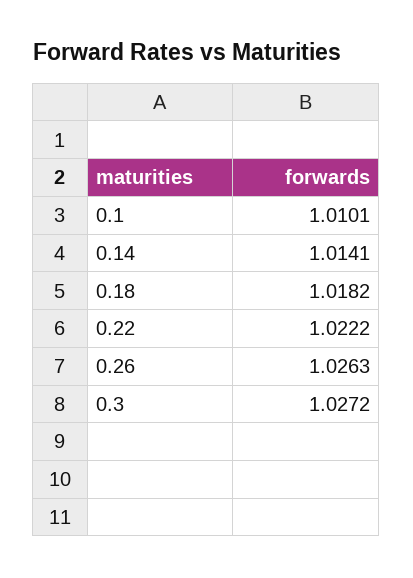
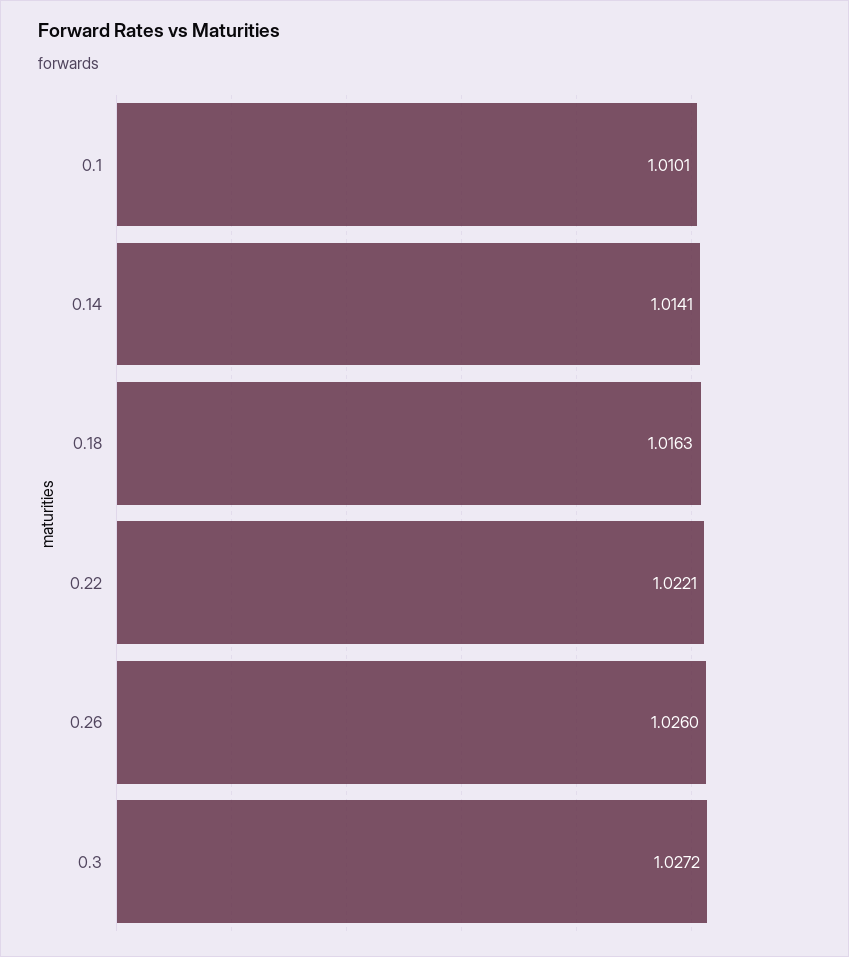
  {
    "0.1": 1.0101,
    "0.14": 1.0141,
-   "0.18": 1.0182,
+   "0.18": 1.0163,
-   "0.22": 1.0222,
+   "0.22": 1.0221,
-   "0.26": 1.0263,
+   "0.26": 1.026,
    "0.3": 1.0272
  }

